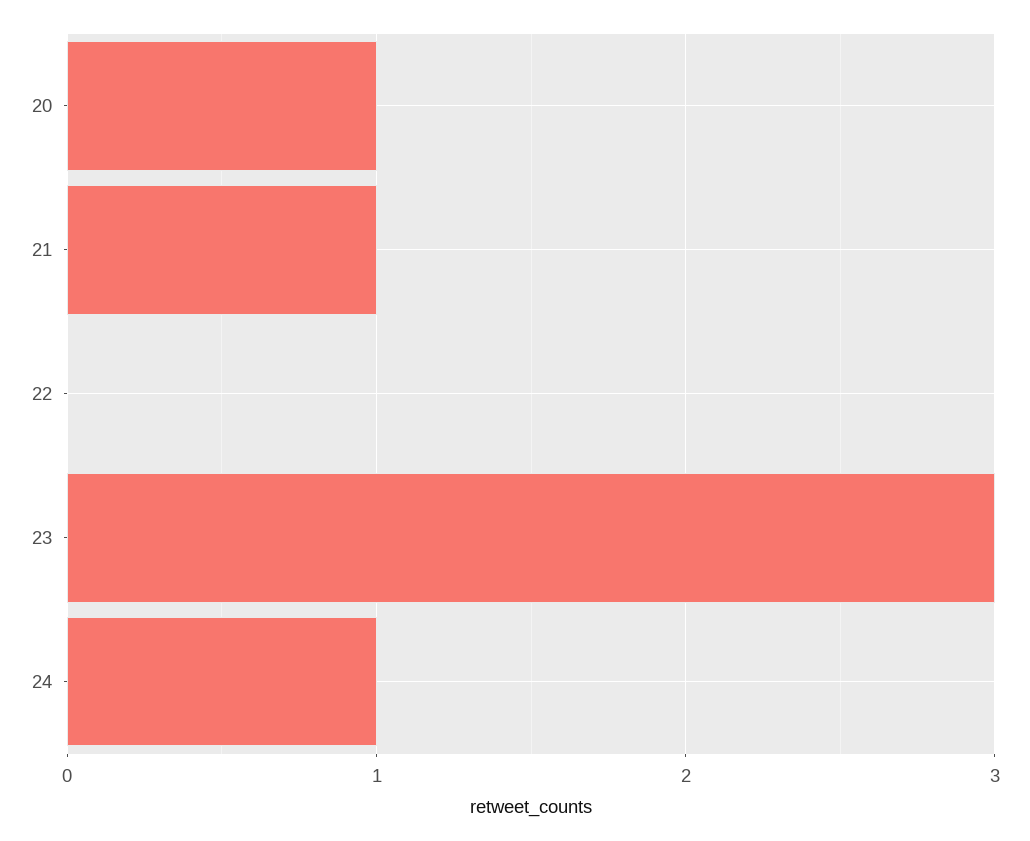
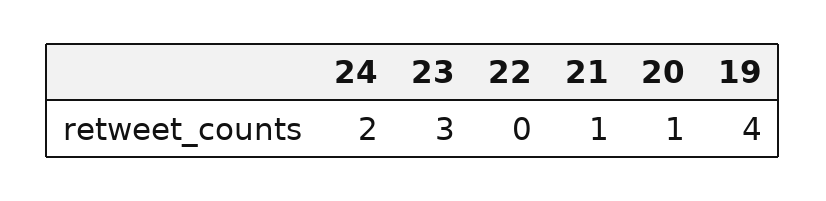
  {
    "20": 1,
    "21": 1,
    "22": 0,
    "23": 3,
-   "24": 1
+   "24": 2,
+   "19": 4
  }

